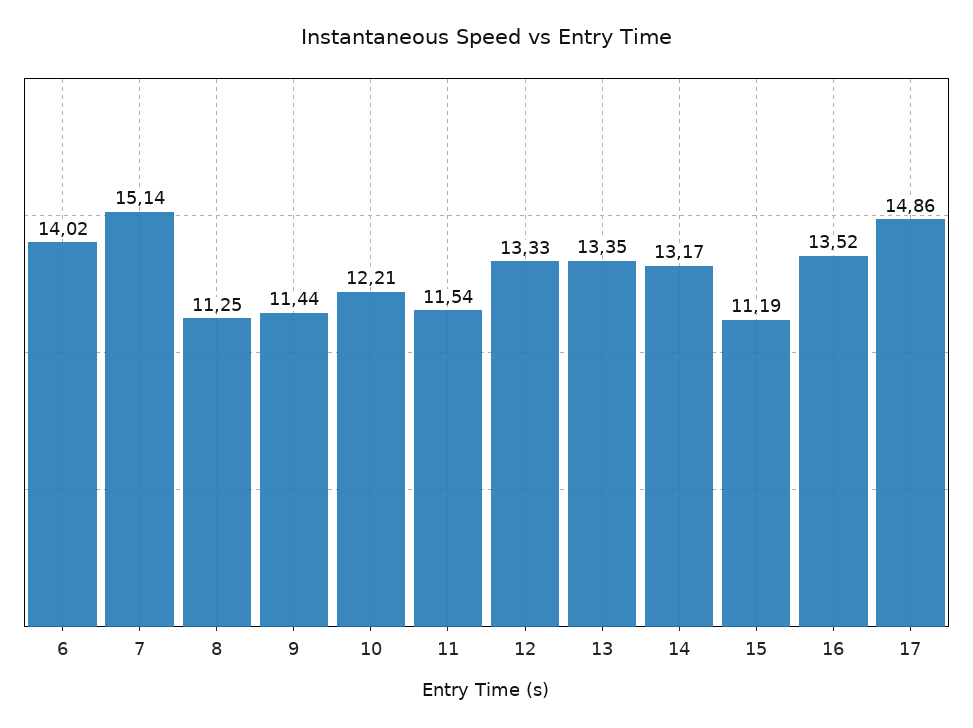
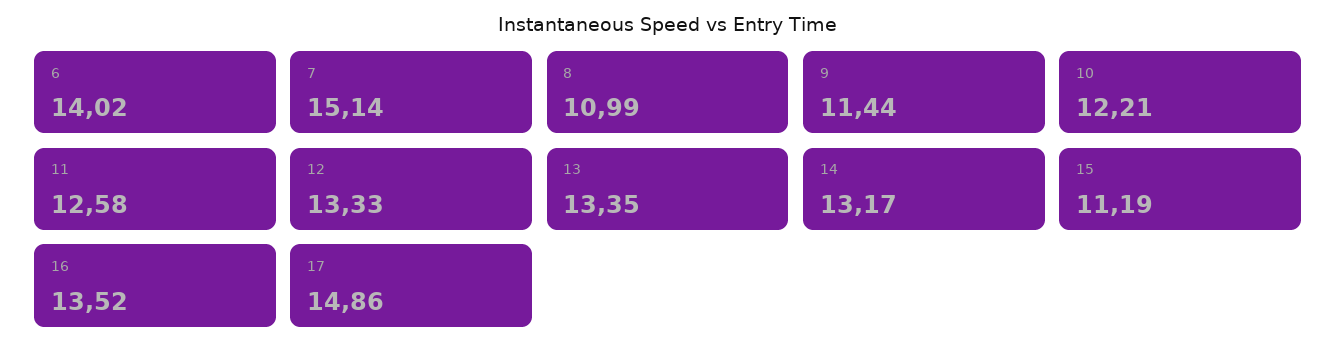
  {
    "6": 14.02,
    "7": 15.14,
-   "8": 11.25,
+   "8": 10.99,
    "9": 11.44,
    "10": 12.21,
-   "11": 11.54,
+   "11": 12.58,
    "12": 13.33,
    "13": 13.35,
    "14": 13.17,
    "15": 11.19,
    "16": 13.52,
    "17": 14.86
  }

